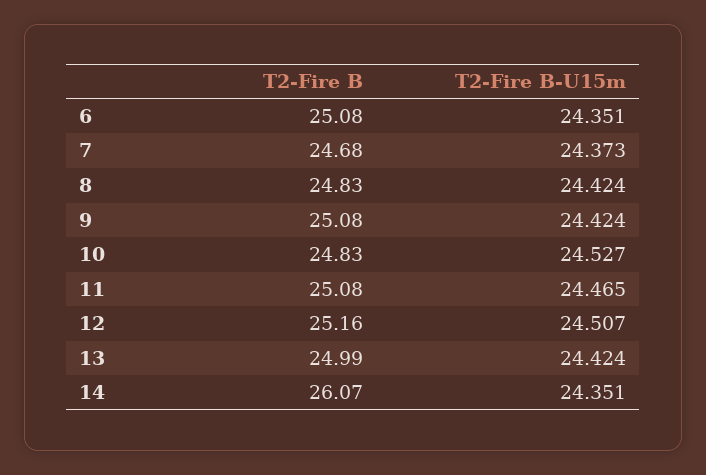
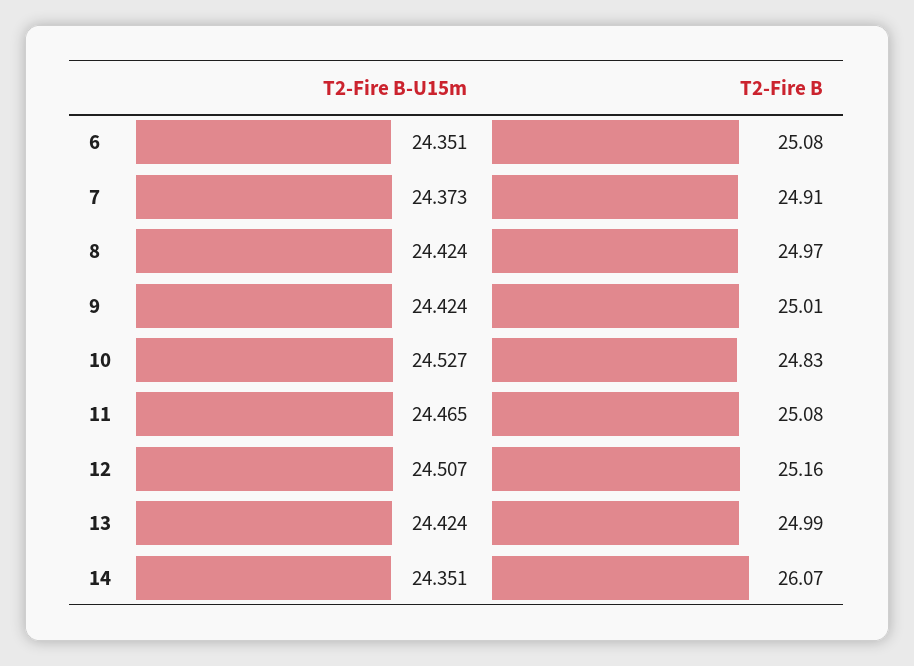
  {
    "T2-Fire B": {
      "6": 25.08,
-     "7": 24.68,
+     "7": 24.91,
-     "8": 24.83,
+     "8": 24.97,
-     "9": 25.08,
+     "9": 25.01,
      "10": 24.83,
      "11": 25.08,
      "12": 25.16,
      "13": 24.99,
      "14": 26.07
    },
    "T2-Fire B-U15m": {
      "6": 24.351,
      "7": 24.373,
      "8": 24.424,
      "9": 24.424,
      "10": 24.527,
      "11": 24.465,
      "12": 24.507,
      "13": 24.424,
      "14": 24.351
    }
  }

